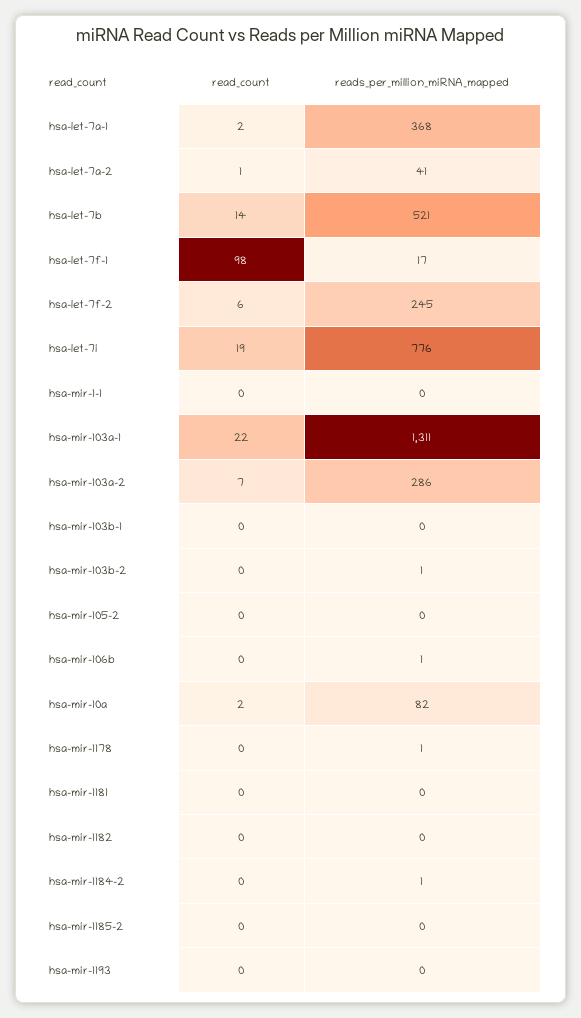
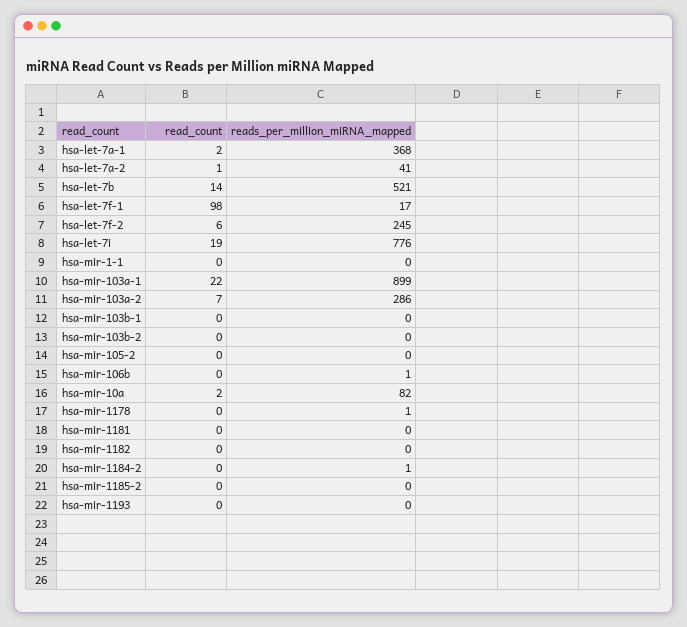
  {
    "read_count": {
      "hsa-let-7a-1": 2,
      "hsa-let-7a-2": 1,
      "hsa-let-7b": 14,
      "hsa-let-7f-1": 98,
      "hsa-let-7f-2": 6,
      "hsa-let-7i": 19,
      "hsa-mir-1-1": 0,
      "hsa-mir-103a-1": 22,
      "hsa-mir-103a-2": 7,
      "hsa-mir-103b-1": 0,
      "hsa-mir-103b-2": 0,
      "hsa-mir-105-2": 0,
      "hsa-mir-106b": 0,
      "hsa-mir-10a": 2,
      "hsa-mir-1178": 0,
      "hsa-mir-1181": 0,
      "hsa-mir-1182": 0,
      "hsa-mir-1184-2": 0,
      "hsa-mir-1185-2": 0,
      "hsa-mir-1193": 0
    },
    "reads_per_million_miRNA_mapped": {
      "hsa-let-7a-1": 368,
      "hsa-let-7a-2": 41,
      "hsa-let-7b": 521,
      "hsa-let-7f-1": 17,
      "hsa-let-7f-2": 245,
      "hsa-let-7i": 776,
      "hsa-mir-1-1": 0,
-     "hsa-mir-103a-1": 1311,
+     "hsa-mir-103a-1": 899,
      "hsa-mir-103a-2": 286,
      "hsa-mir-103b-1": 0,
-     "hsa-mir-103b-2": 1,
+     "hsa-mir-103b-2": 0,
      "hsa-mir-105-2": 0,
      "hsa-mir-106b": 1,
      "hsa-mir-10a": 82,
      "hsa-mir-1178": 1,
      "hsa-mir-1181": 0,
      "hsa-mir-1182": 0,
      "hsa-mir-1184-2": 1,
      "hsa-mir-1185-2": 0,
      "hsa-mir-1193": 0
    }
  }

